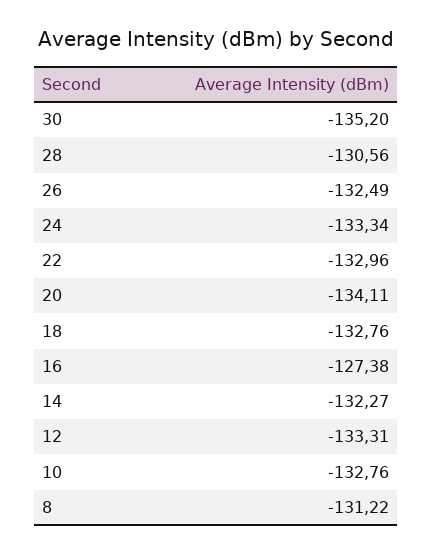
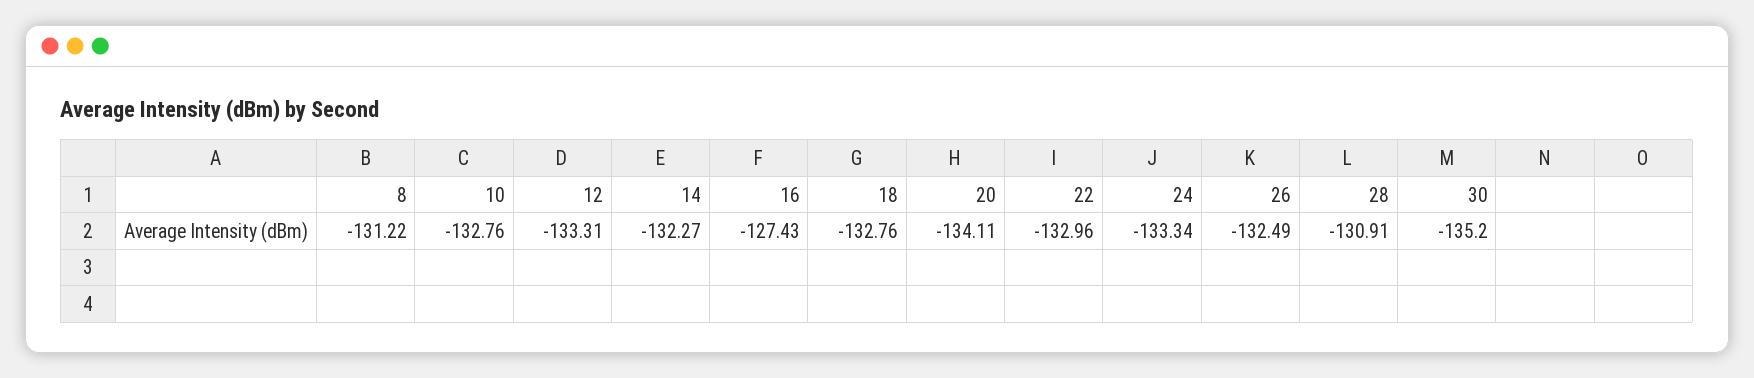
  {
    "30": -135.2,
-   "28": -130.56,
+   "28": -130.91,
    "26": -132.49,
    "24": -133.34,
    "22": -132.96,
    "20": -134.11,
    "18": -132.76,
-   "16": -127.38,
+   "16": -127.43,
    "14": -132.27,
    "12": -133.31,
    "10": -132.76,
    "8": -131.22
  }

